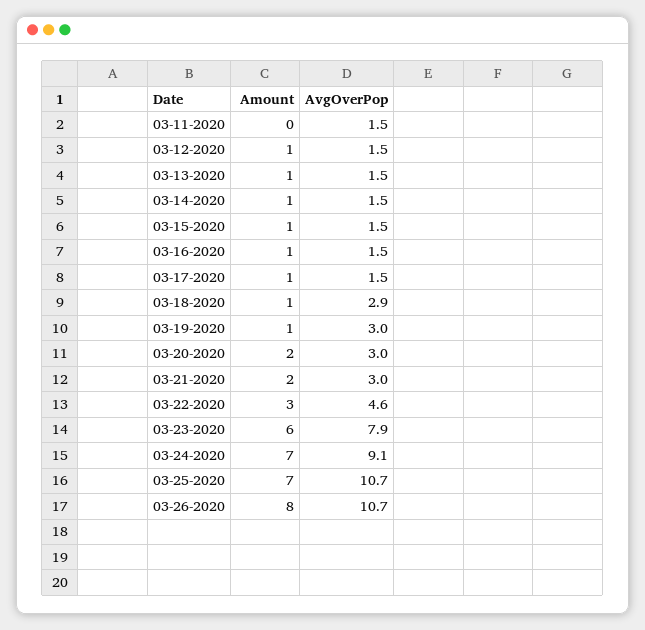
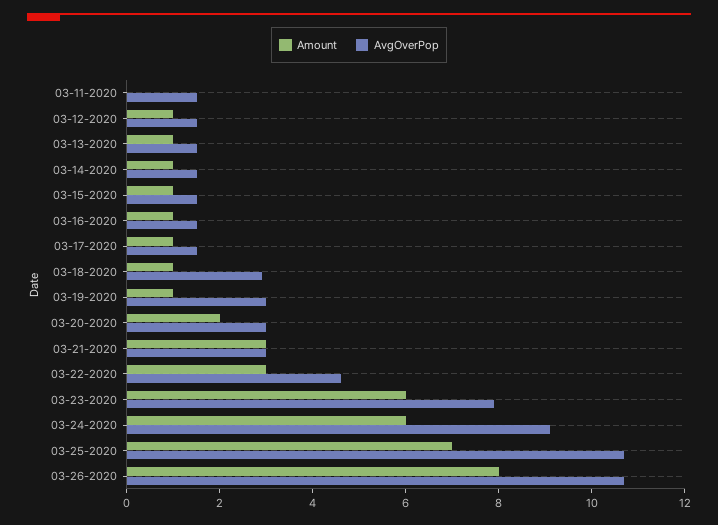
  {
    "Amount": {
      "03-11-2020": 0,
      "03-12-2020": 1,
      "03-13-2020": 1,
      "03-14-2020": 1,
      "03-15-2020": 1,
      "03-16-2020": 1,
      "03-17-2020": 1,
      "03-18-2020": 1,
      "03-19-2020": 1,
      "03-20-2020": 2,
-     "03-21-2020": 2,
+     "03-21-2020": 3,
      "03-22-2020": 3,
      "03-23-2020": 6,
-     "03-24-2020": 7,
+     "03-24-2020": 6,
      "03-25-2020": 7,
      "03-26-2020": 8
    },
    "AvgOverPop": {
      "03-11-2020": 1.5,
      "03-12-2020": 1.5,
      "03-13-2020": 1.5,
      "03-14-2020": 1.5,
      "03-15-2020": 1.5,
      "03-16-2020": 1.5,
      "03-17-2020": 1.5,
      "03-18-2020": 2.9,
      "03-19-2020": 3,
      "03-20-2020": 3,
      "03-21-2020": 3,
      "03-22-2020": 4.6,
      "03-23-2020": 7.9,
      "03-24-2020": 9.1,
      "03-25-2020": 10.7,
      "03-26-2020": 10.7
    }
  }

